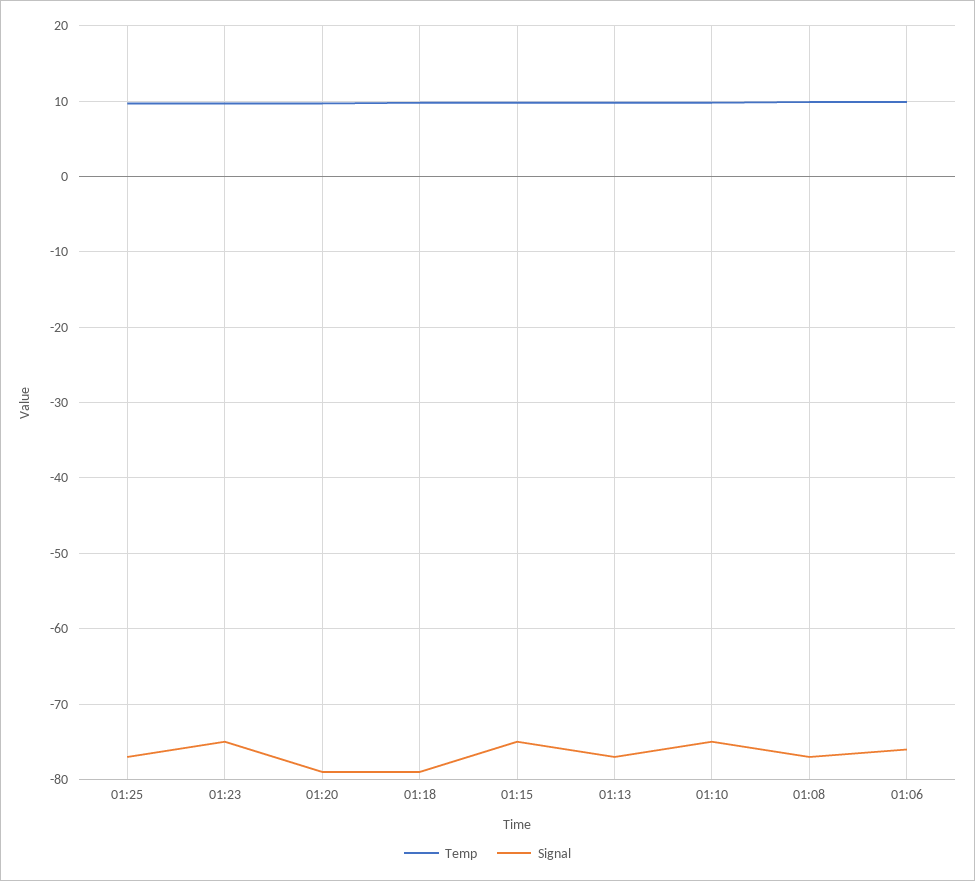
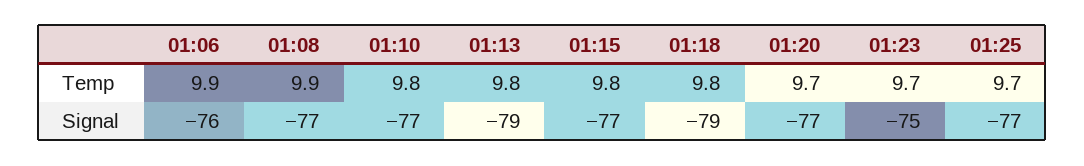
  {
    "Temp": {
      "01:25": 9.7,
      "01:23": 9.7,
      "01:20": 9.7,
      "01:18": 9.8,
      "01:15": 9.8,
      "01:13": 9.8,
      "01:10": 9.8,
      "01:08": 9.9,
      "01:06": 9.9
    },
    "Signal": {
      "01:25": -77,
      "01:23": -75,
-     "01:20": -79,
+     "01:20": -77,
      "01:18": -79,
-     "01:15": -75,
+     "01:15": -77,
-     "01:13": -77,
+     "01:13": -79,
-     "01:10": -75,
+     "01:10": -77,
      "01:08": -77,
      "01:06": -76
    }
  }

